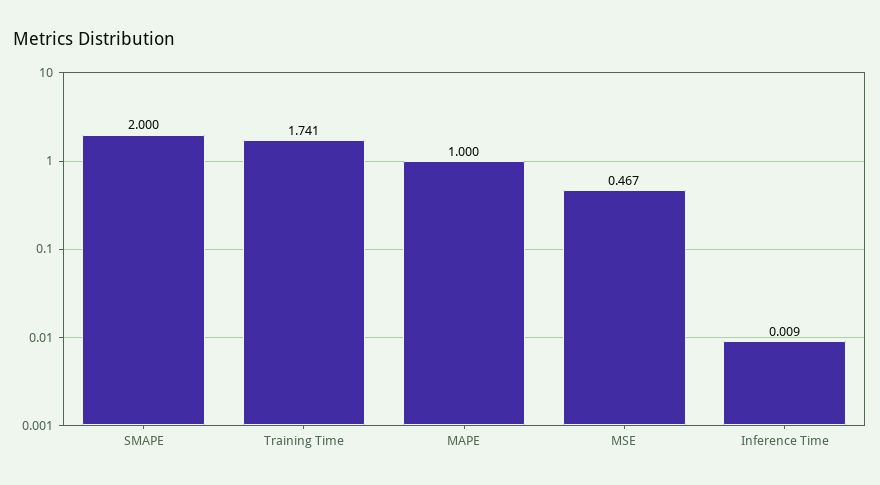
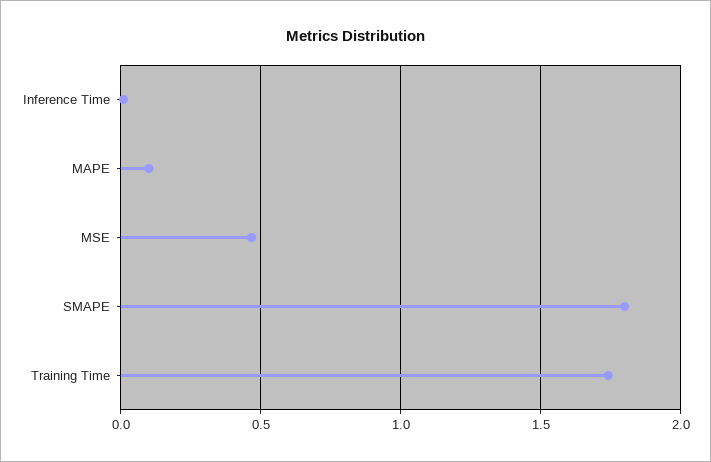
  {
-   "SMAPE": 2,
+   "SMAPE": 1.8,
    "Training Time": 1.741,
-   "MAPE": 1,
+   "MAPE": 0.1,
    "MSE": 0.467,
    "Inference Time": 0.009
  }

